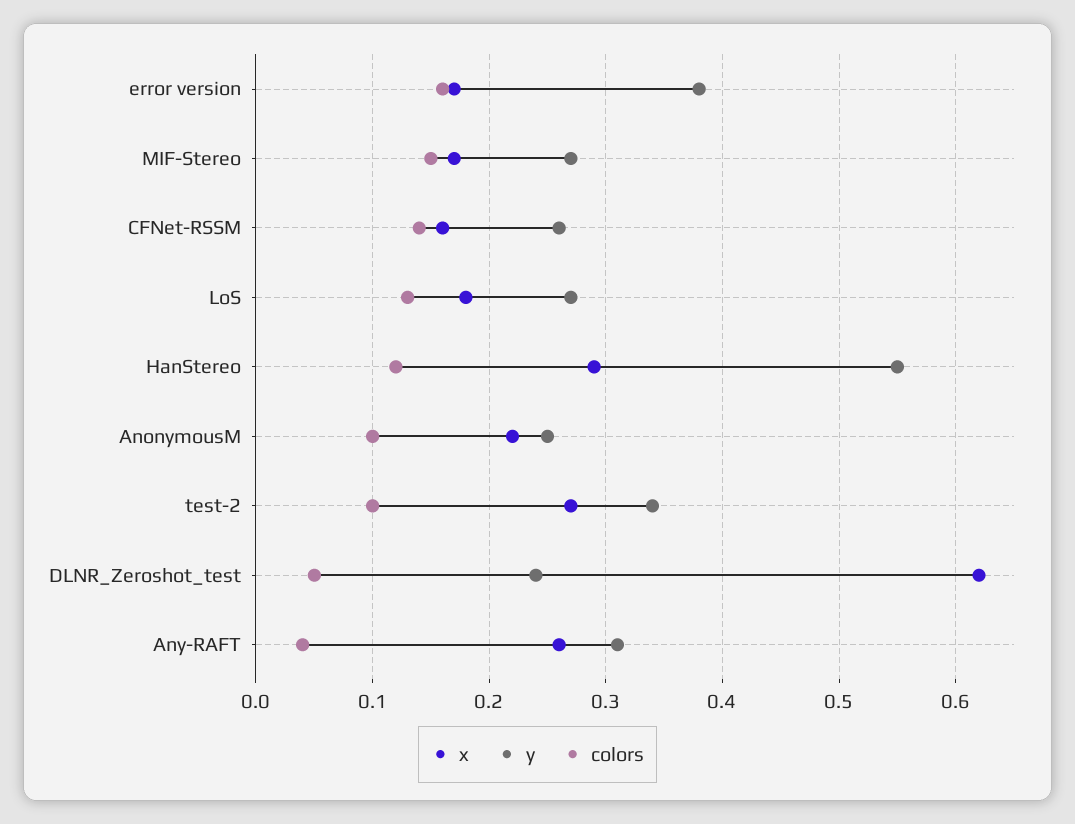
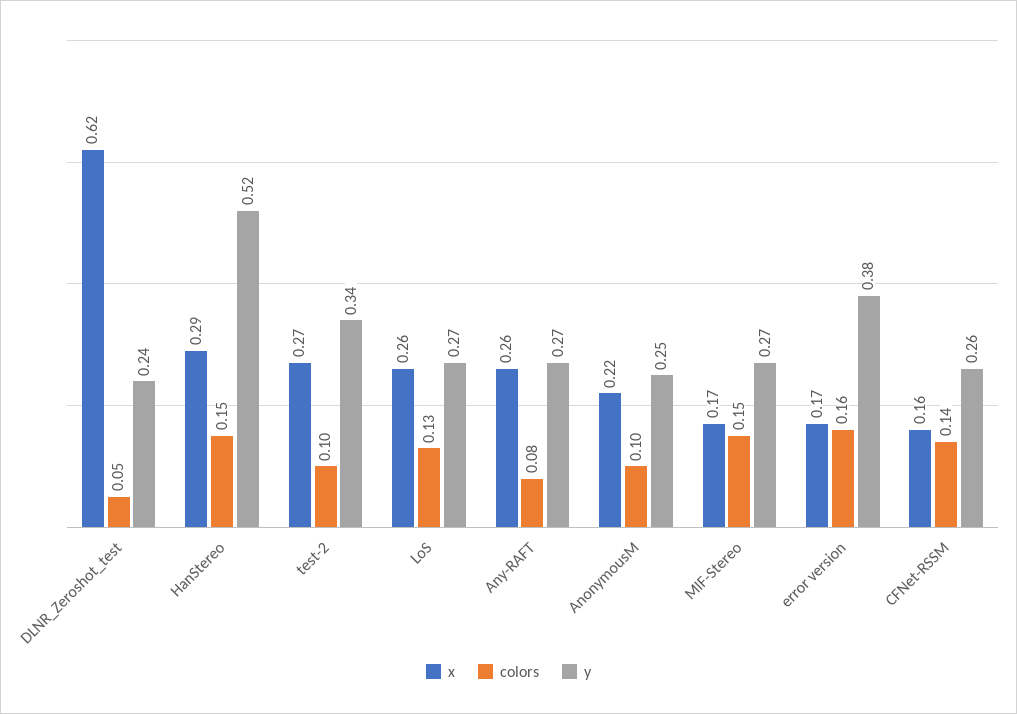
  {
    "x": {
      "error version": 0.17,
      "MIF-Stereo": 0.17,
      "CFNet-RSSM": 0.16,
-     "LoS": 0.18,
+     "LoS": 0.26,
      "HanStereo": 0.29,
      "AnonymousM": 0.22,
      "test-2": 0.27,
      "DLNR_Zeroshot_test": 0.62,
      "Any-RAFT": 0.26
    },
    "y": {
      "error version": 0.38,
      "MIF-Stereo": 0.27,
      "CFNet-RSSM": 0.26,
      "LoS": 0.27,
-     "HanStereo": 0.55,
+     "HanStereo": 0.52,
      "AnonymousM": 0.25,
      "test-2": 0.34,
      "DLNR_Zeroshot_test": 0.24,
-     "Any-RAFT": 0.31
+     "Any-RAFT": 0.27
    },
    "colors": {
      "error version": 0.16,
      "MIF-Stereo": 0.15,
      "CFNet-RSSM": 0.14,
      "LoS": 0.13,
-     "HanStereo": 0.12,
+     "HanStereo": 0.15,
      "AnonymousM": 0.1,
      "test-2": 0.1,
      "DLNR_Zeroshot_test": 0.05,
-     "Any-RAFT": 0.04
+     "Any-RAFT": 0.08
    }
  }

